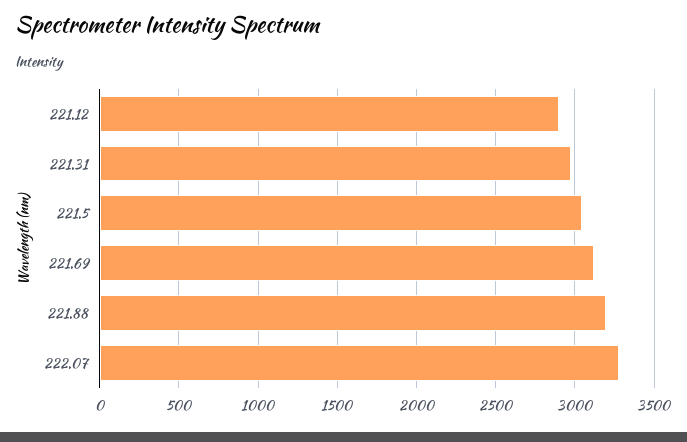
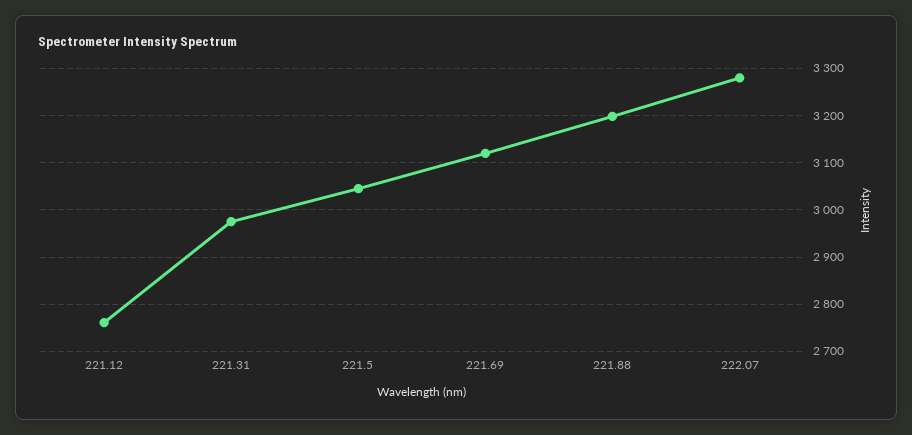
  {
-   "221.12": 2900,
+   "221.12": 2760,
    "221.31": 2980,
    "221.5": 3040,
    "221.69": 3120,
    "221.88": 3200,
    "222.07": 3280
  }

